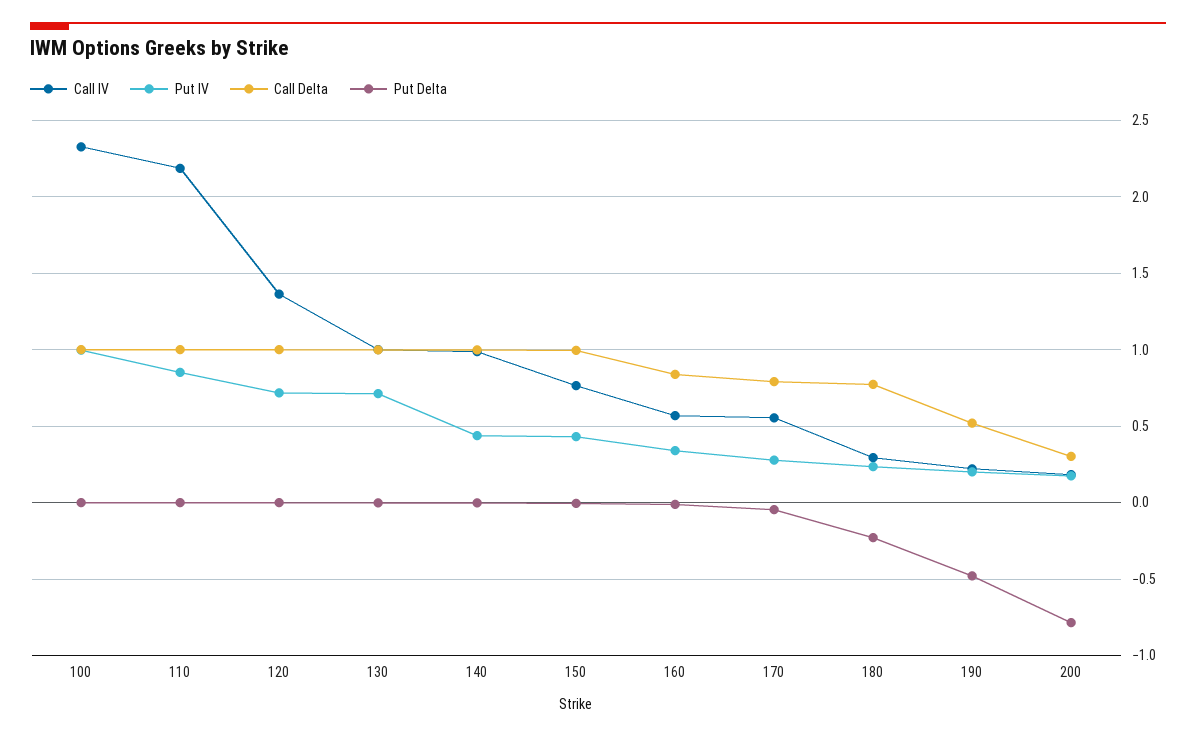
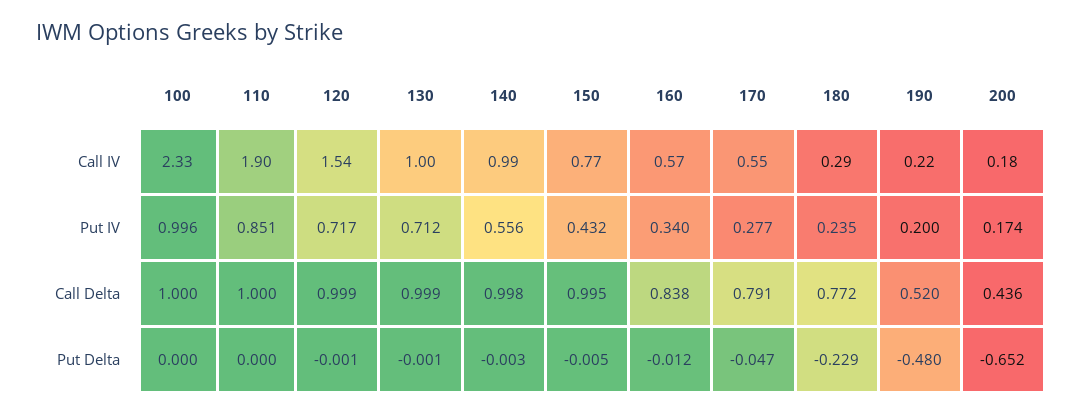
  {
    "Call IV": {
      "100": 2.33,
-     "110": 2.2,
+     "110": 1.9,
-     "120": 1.35,
+     "120": 1.54,
      "130": 1,
      "140": 0.99,
      "150": 0.77,
      "160": 0.57,
      "170": 0.55,
      "180": 0.29,
      "190": 0.22,
      "200": 0.18
    },
    "Put IV": {
      "100": 0.996,
      "110": 0.851,
      "120": 0.717,
      "130": 0.712,
-     "140": 0.45,
+     "140": 0.556,
      "150": 0.432,
      "160": 0.34,
      "170": 0.277,
      "180": 0.235,
      "190": 0.2,
      "200": 0.174
    },
    "Call Delta": {
      "100": 1,
      "110": 1,
      "120": 0.999,
      "130": 0.999,
      "140": 0.998,
      "150": 0.995,
      "160": 0.838,
      "170": 0.791,
      "180": 0.772,
      "190": 0.52,
-     "200": 0.3
+     "200": 0.436
    },
    "Put Delta": {
      "100": 0,
      "110": 0,
      "120": -0.001,
      "130": -0.001,
      "140": -0.003,
      "150": -0.005,
      "160": -0.012,
      "170": -0.047,
      "180": -0.229,
      "190": -0.48,
-     "200": -0.8
+     "200": -0.652
    }
  }

